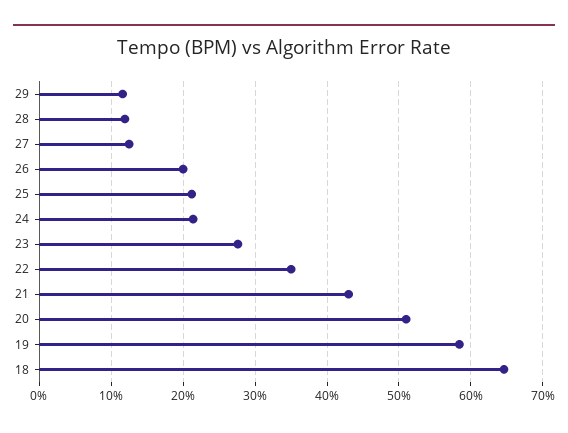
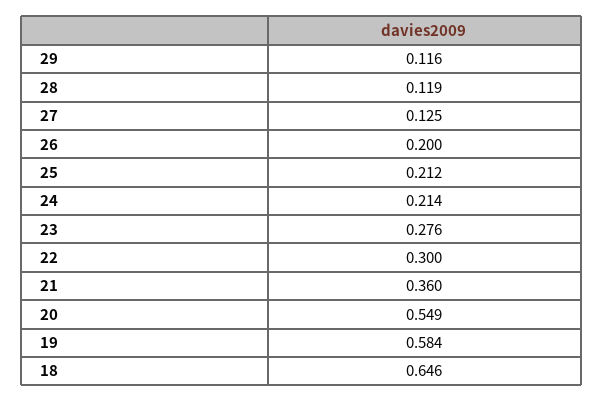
  {
    "29": 0.116,
    "28": 0.119,
    "27": 0.125,
    "26": 0.2,
    "25": 0.212,
    "24": 0.214,
    "23": 0.276,
-   "22": 0.35,
+   "22": 0.3,
-   "21": 0.43,
+   "21": 0.36,
-   "20": 0.51,
+   "20": 0.549,
    "19": 0.584,
    "18": 0.646
  }

